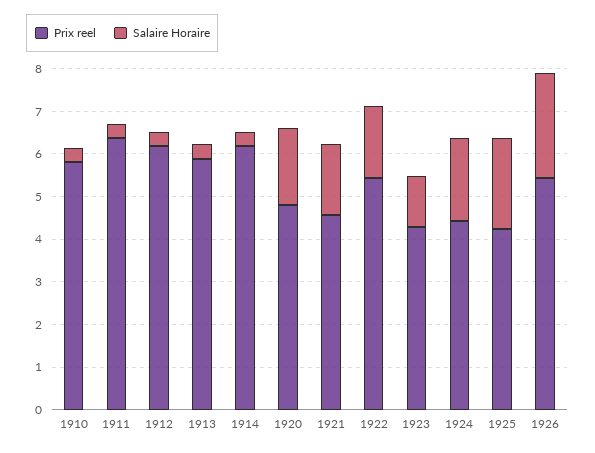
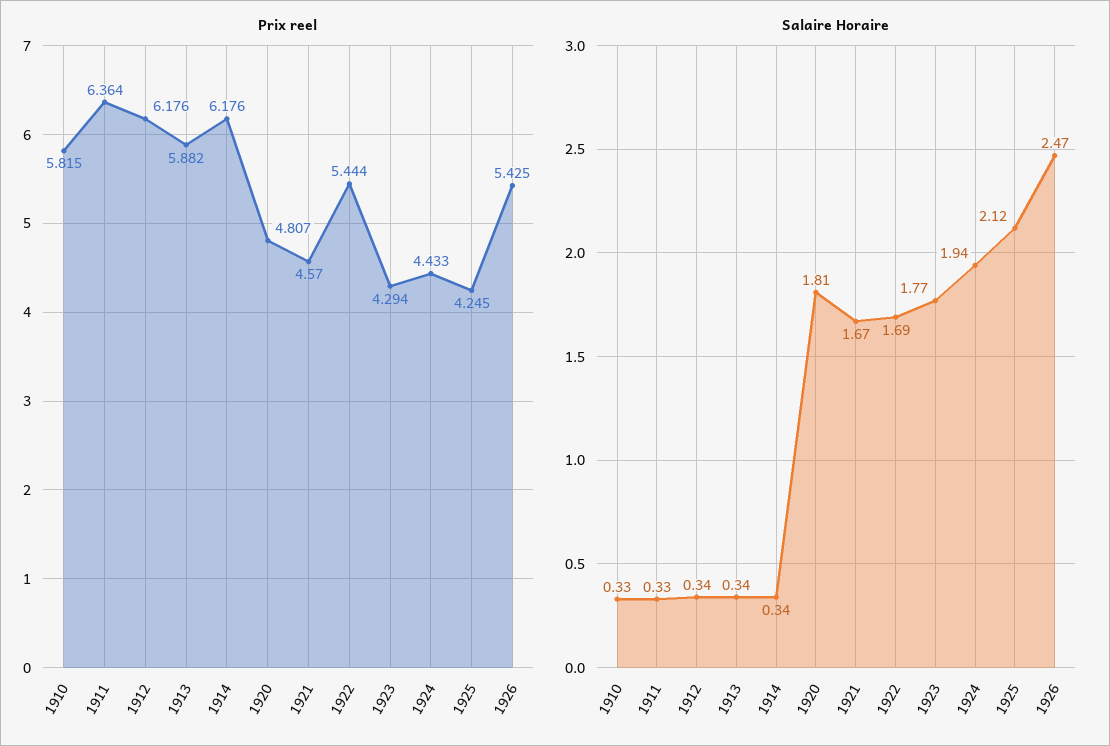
  {
    "Prix reel": {
      "1910": 5.815,
      "1911": 6.364,
      "1912": 6.176,
      "1913": 5.882,
      "1914": 6.176,
      "1920": 4.807,
      "1921": 4.57,
      "1922": 5.444,
      "1923": 4.294,
      "1924": 4.433,
      "1925": 4.245,
      "1926": 5.425
    },
    "Salaire Horaire": {
      "1910": 0.33,
      "1911": 0.33,
      "1912": 0.34,
      "1913": 0.34,
      "1914": 0.34,
      "1920": 1.81,
      "1921": 1.67,
      "1922": 1.69,
-     "1923": 1.2,
+     "1923": 1.77,
      "1924": 1.94,
      "1925": 2.12,
      "1926": 2.47
    }
  }

